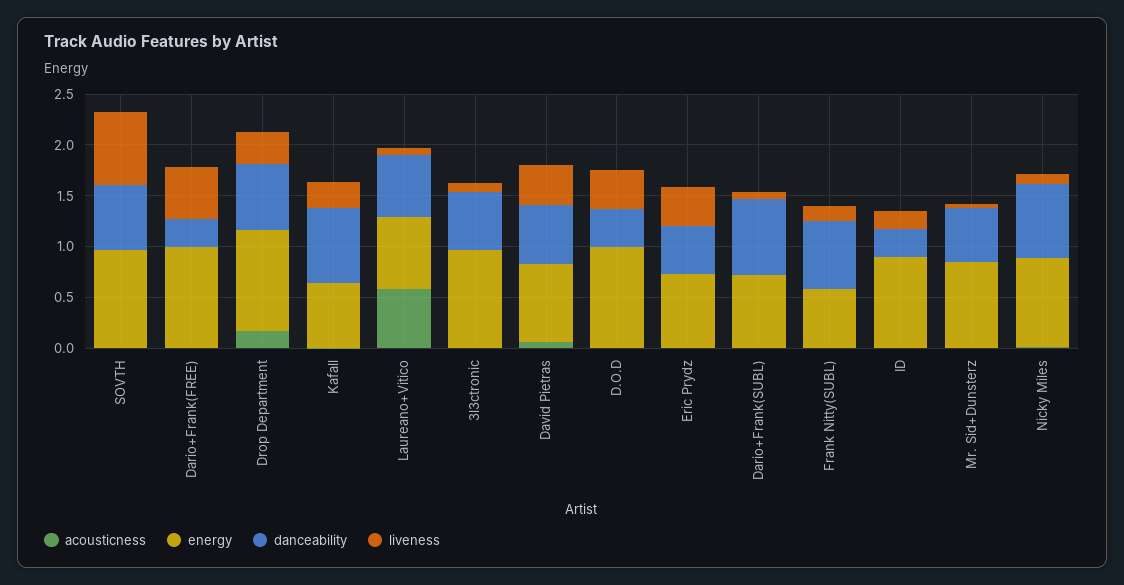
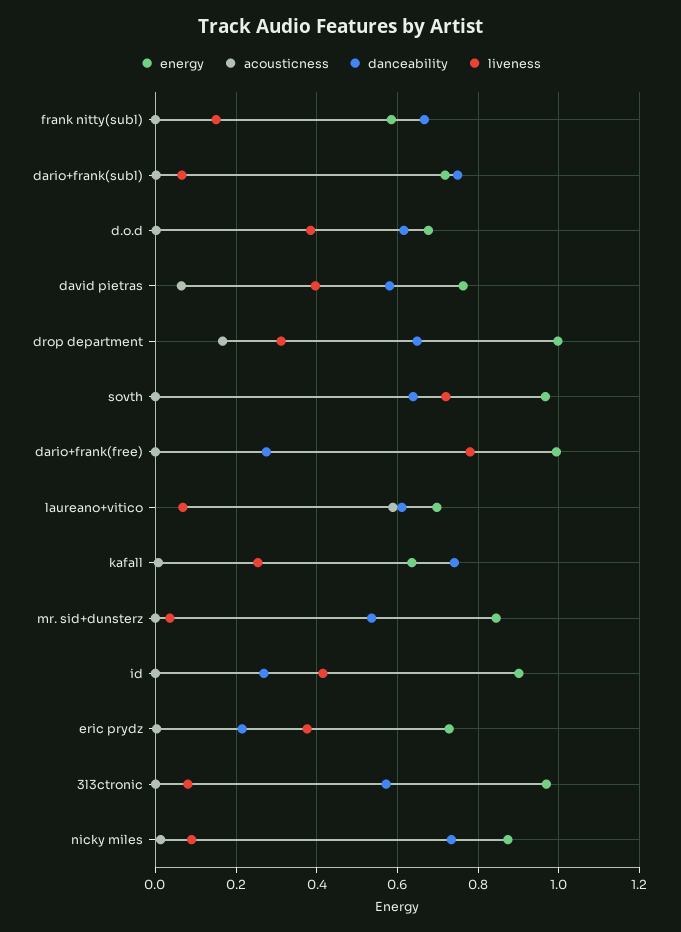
  {
    "acousticness": {
      "SOVTH": 0,
      "Dario+Frank(FREE)": 0,
      "Drop Department": 0.16,
      "Kafall": 0,
      "Laureano+Vitico": 0.58,
      "3l3ctronic": 0,
      "David Pietras": 0.06,
      "D.O.D": 0,
      "Eric Prydz": 0,
      "Dario+Frank(SUBL)": 0,
      "Frank Nitty(SUBL)": 0,
      "ID": 0,
      "Mr. Sid+Dunsterz": 0,
      "Nicky Miles": 0.02
    },
    "energy": {
      "SOVTH": 0.96,
      "Dario+Frank(FREE)": 1,
      "Drop Department": 1,
      "Kafall": 0.64,
      "Laureano+Vitico": 0.7,
      "3l3ctronic": 0.96,
      "David Pietras": 0.76,
-     "D.O.D": 1,
+     "D.O.D": 0.68,
      "Eric Prydz": 0.72,
      "Dario+Frank(SUBL)": 0.72,
      "Frank Nitty(SUBL)": 0.58,
      "ID": 0.9,
      "Mr. Sid+Dunsterz": 0.84,
      "Nicky Miles": 0.88
    },
    "danceability": {
      "SOVTH": 0.64,
      "Dario+Frank(FREE)": 0.28,
      "Drop Department": 0.64,
      "Kafall": 0.74,
      "Laureano+Vitico": 0.62,
      "3l3ctronic": 0.58,
      "David Pietras": 0.58,
-     "D.O.D": 0.4,
+     "D.O.D": 0.62,
-     "Eric Prydz": 0.5,
+     "Eric Prydz": 0.22,
      "Dario+Frank(SUBL)": 0.74,
      "Frank Nitty(SUBL)": 0.66,
      "ID": 0.26,
      "Mr. Sid+Dunsterz": 0.54,
      "Nicky Miles": 0.74
    },
    "liveness": {
      "SOVTH": 0.72,
-     "Dario+Frank(FREE)": 0.5,
+     "Dario+Frank(FREE)": 0.78,
      "Drop Department": 0.32,
      "Kafall": 0.26,
      "Laureano+Vitico": 0.06,
      "3l3ctronic": 0.08,
      "David Pietras": 0.4,
      "D.O.D": 0.38,
      "Eric Prydz": 0.38,
      "Dario+Frank(SUBL)": 0.06,
      "Frank Nitty(SUBL)": 0.16,
-     "ID": 0.2,
+     "ID": 0.42,
      "Mr. Sid+Dunsterz": 0.04,
      "Nicky Miles": 0.1
    }
  }

